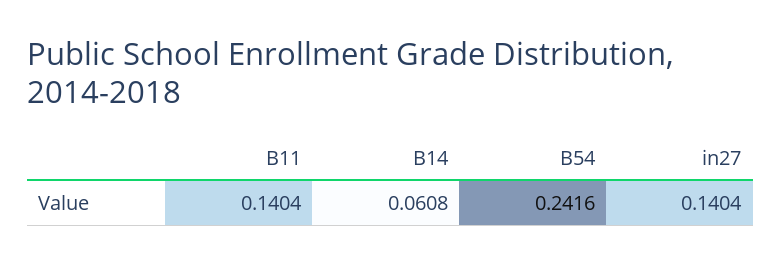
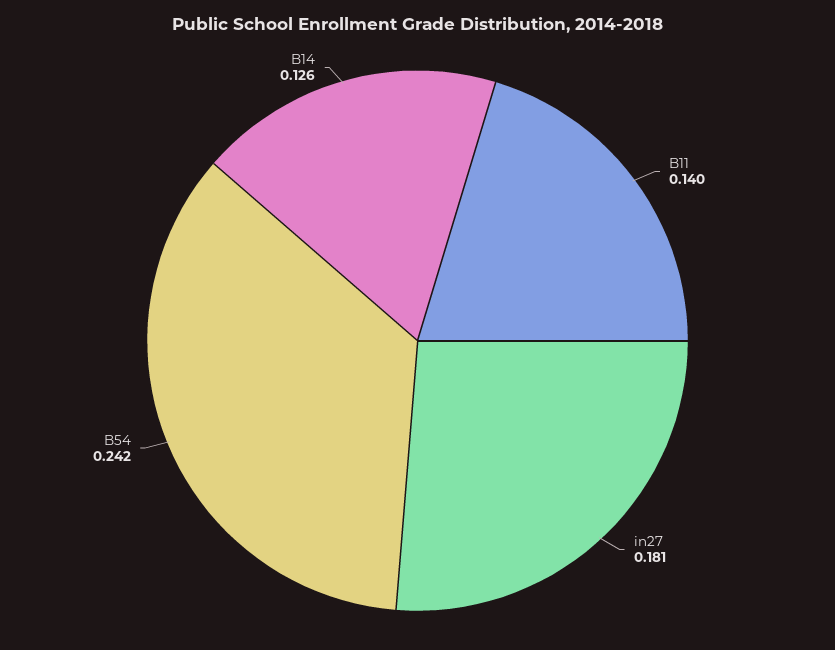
  {
    "B11": 0.1404,
-   "B14": 0.0608,
+   "B14": 0.126,
    "B54": 0.2416,
-   "in27": 0.1404
+   "in27": 0.181
  }

